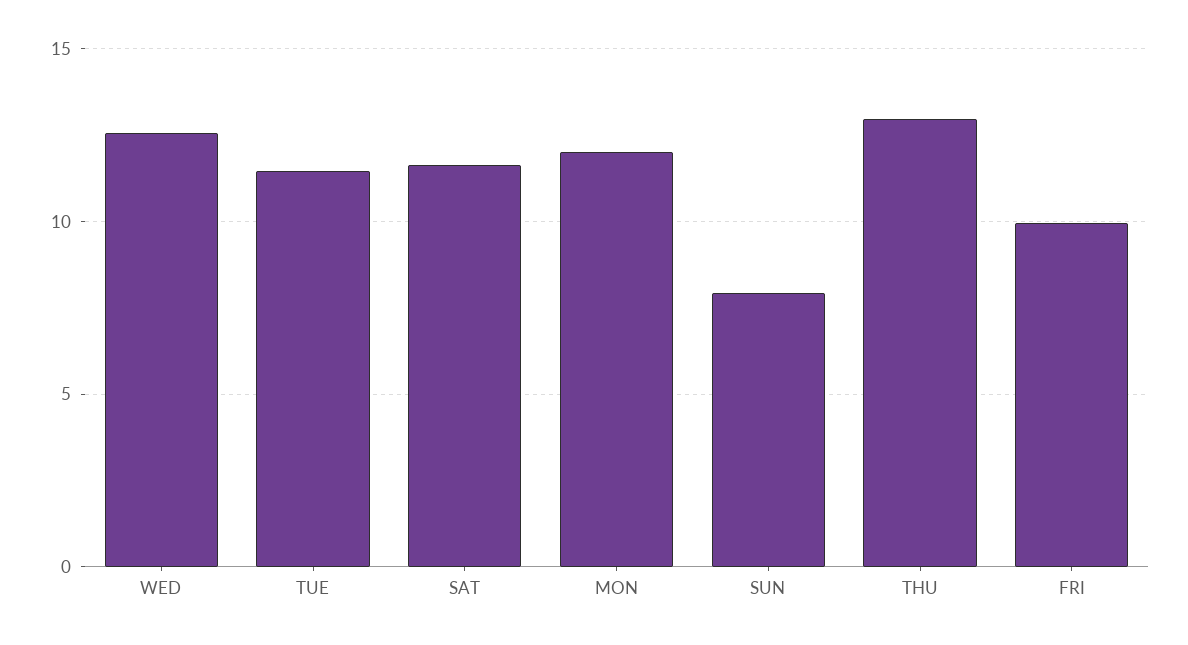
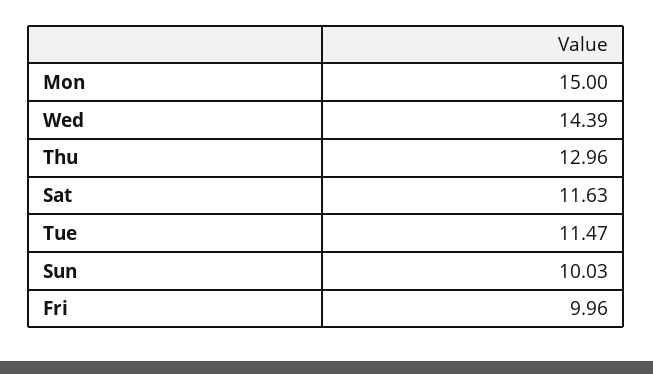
  {
-   "WED": 12.5,
+   "WED": 14.39,
    "TUE": 11.47,
    "SAT": 11.63,
-   "MON": 12,
+   "MON": 15,
-   "SUN": 8,
+   "SUN": 10.03,
    "THU": 12.96,
    "FRI": 9.96
  }

